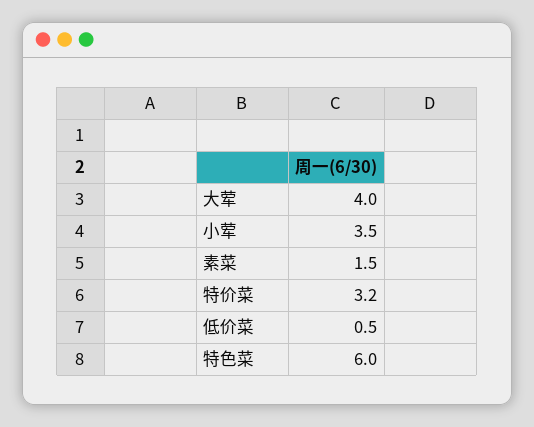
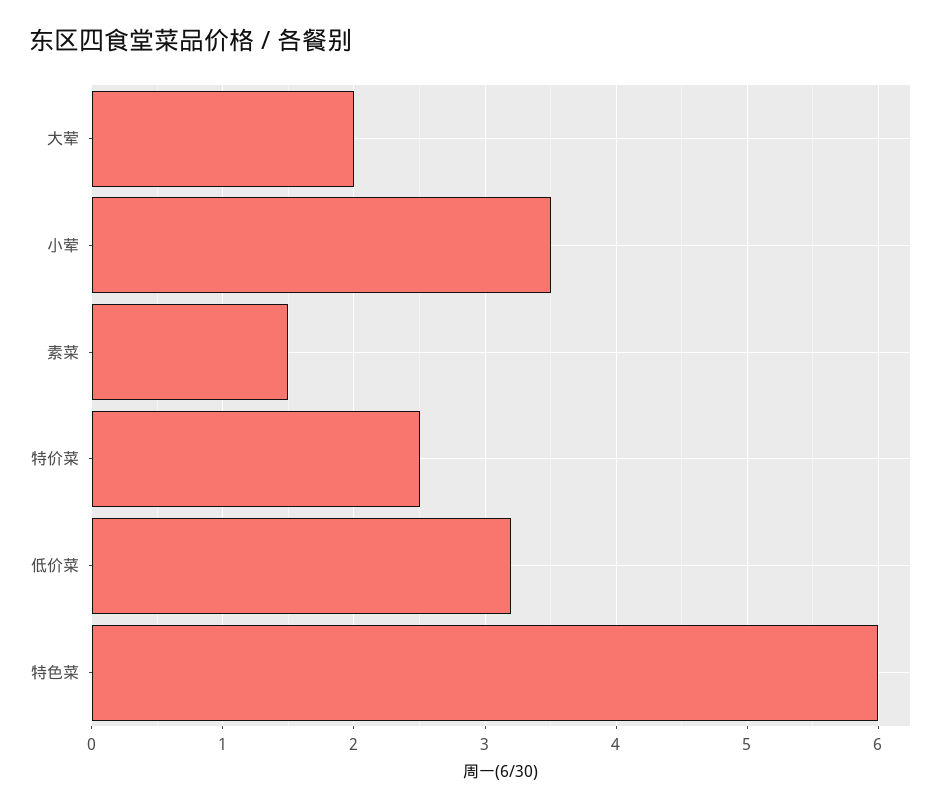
  {
-   "大荤": 4,
+   "大荤": 2,
    "小荤": 3.5,
    "素菜": 1.5,
-   "特价菜": 3.2,
+   "特价菜": 2.5,
-   "低价菜": 0.5,
+   "低价菜": 3.2,
    "特色菜": 6
  }

